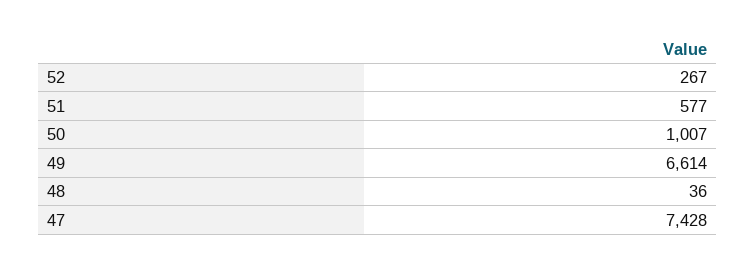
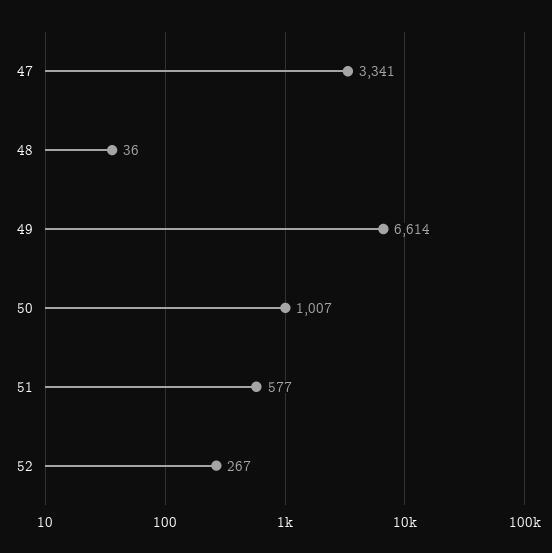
  {
    "52": 267,
    "51": 577,
    "50": 1007,
    "49": 6614,
    "48": 36,
-   "47": 7428
+   "47": 3341
  }

